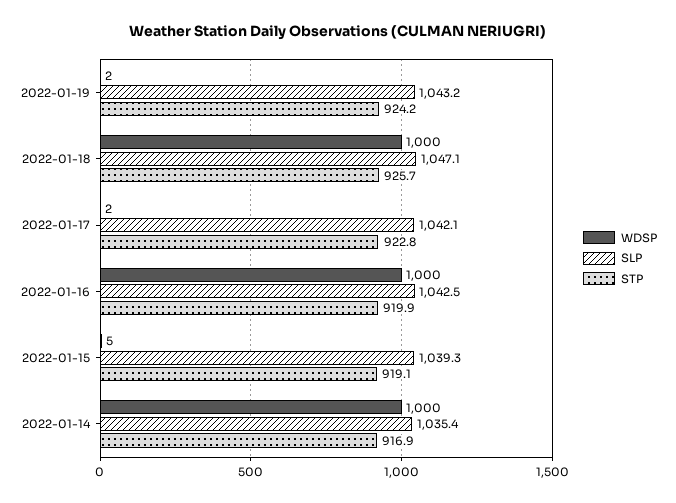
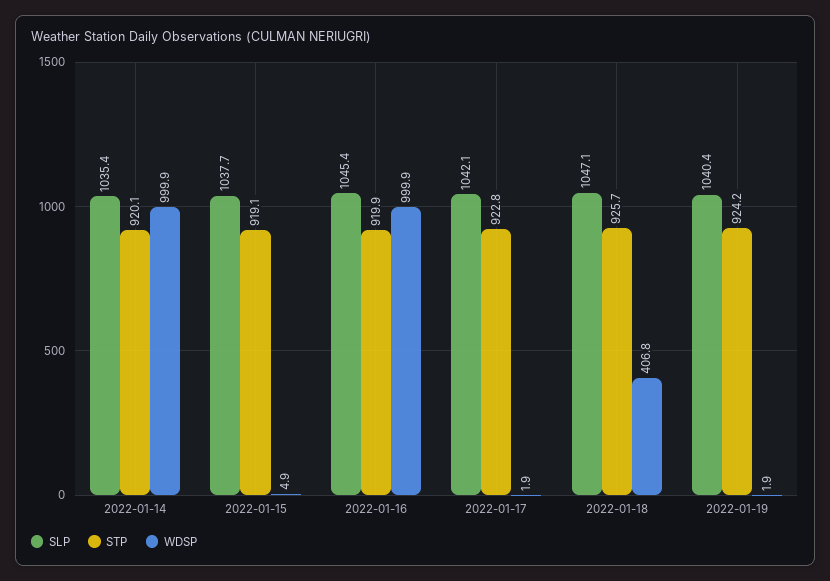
  {
    "WDSP": {
      "2022-01-19": 1.9,
-     "2022-01-18": 1000,
+     "2022-01-18": 406.8,
      "2022-01-17": 1.9,
      "2022-01-16": 999.9,
      "2022-01-15": 4.9,
      "2022-01-14": 999.9
    },
    "SLP": {
-     "2022-01-19": 1043.2,
+     "2022-01-19": 1040.4,
      "2022-01-18": 1047.1,
      "2022-01-17": 1042.1,
-     "2022-01-16": 1042.5,
+     "2022-01-16": 1045.4,
-     "2022-01-15": 1039.3,
+     "2022-01-15": 1037.7,
      "2022-01-14": 1035.4
    },
    "STP": {
      "2022-01-19": 924.2,
      "2022-01-18": 925.7,
      "2022-01-17": 922.8,
      "2022-01-16": 919.9,
      "2022-01-15": 919.1,
-     "2022-01-14": 916.9
+     "2022-01-14": 920.1
    }
  }

